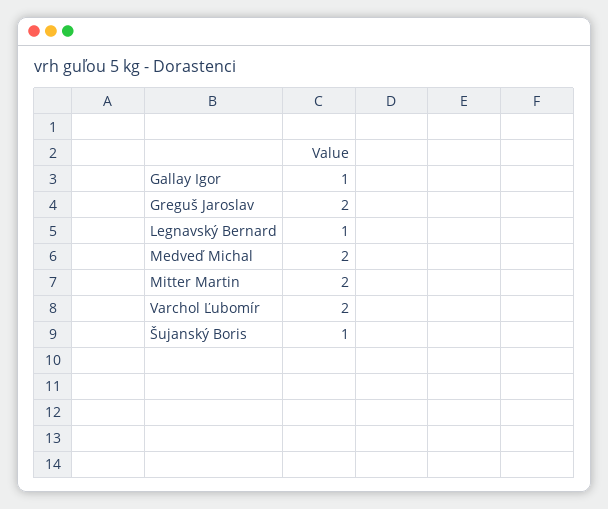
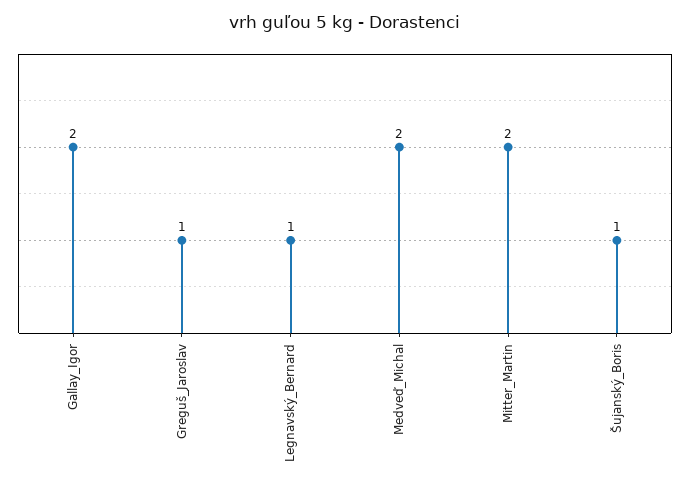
  {
-   "Gallay Igor": 1,
+   "Gallay Igor": 2,
-   "Greguš Jaroslav": 2,
+   "Greguš Jaroslav": 1,
    "Legnavský Bernard": 1,
    "Medveď Michal": 2,
    "Mitter Martin": 2,
-   "Varchol Ľubomír": 2,
    "Šujanský Boris": 1
  }

